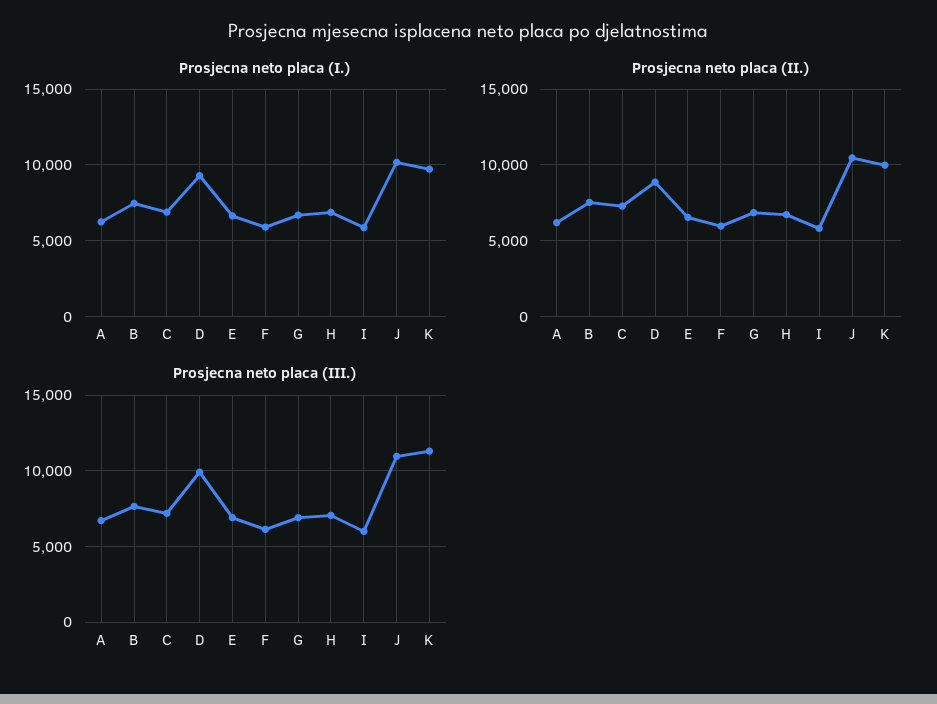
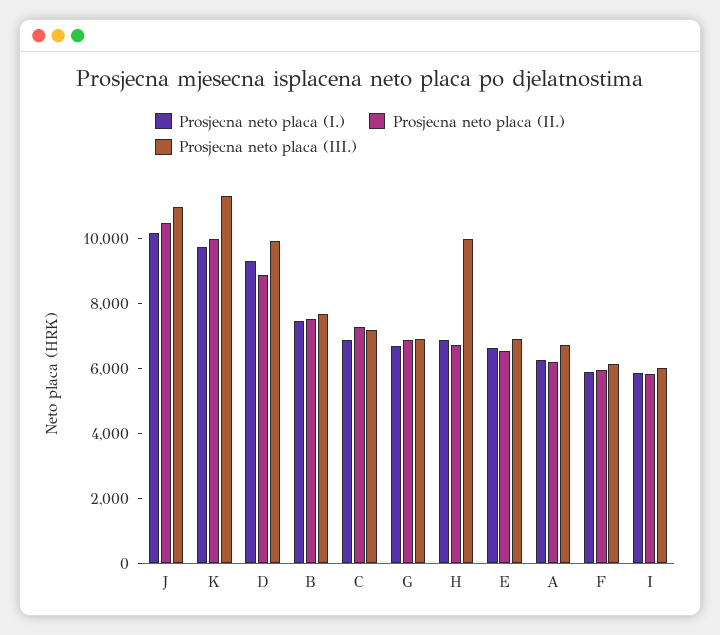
  {
    "Prosjecna neto placa (I.)": {
      "A": 6000,
      "B": 7500,
      "C": 7000,
      "D": 9500,
      "E": 6500,
      "F": 6000,
      "G": 6500,
      "H": 7000,
      "I": 6000,
      "J": 10000,
      "K": 9500
    },
    "Prosjecna neto placa (II.)": {
      "A": 6000,
      "B": 7500,
      "C": 7500,
      "D": 9000,
      "E": 6500,
      "F": 6000,
      "G": 7000,
      "H": 6500,
      "I": 6000,
      "J": 10500,
      "K": 10000
    },
    "Prosjecna neto placa (III.)": {
      "A": 6500,
      "B": 7500,
      "C": 7000,
      "D": 10000,
      "E": 7000,
      "F": 6000,
      "G": 7000,
-     "H": 7000,
+     "H": 10000,
      "I": 6000,
      "J": 11000,
      "K": 11500
    }
  }

